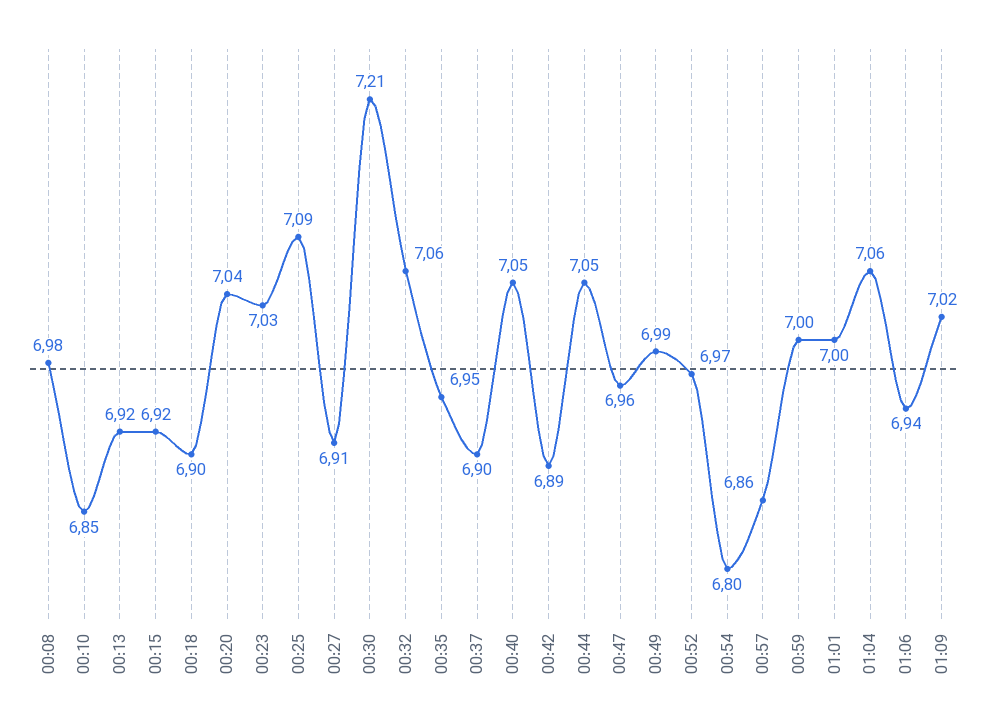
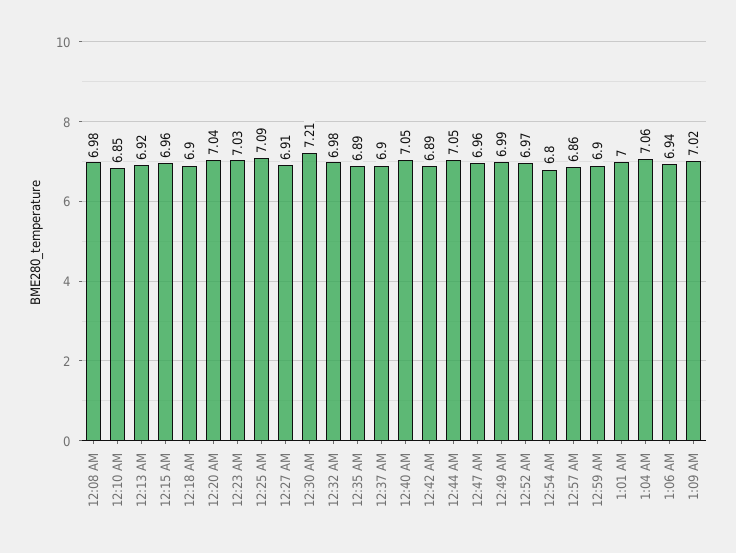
  {
    "00:08": 6.98,
    "00:10": 6.85,
    "00:13": 6.92,
-   "00:15": 6.92,
+   "00:15": 6.96,
    "00:18": 6.9,
    "00:20": 7.04,
    "00:23": 7.03,
    "00:25": 7.09,
    "00:27": 6.91,
    "00:30": 7.21,
-   "00:32": 7.06,
+   "00:32": 6.98,
-   "00:35": 6.95,
+   "00:35": 6.89,
    "00:37": 6.9,
    "00:40": 7.05,
    "00:42": 6.89,
    "00:44": 7.05,
    "00:47": 6.96,
    "00:49": 6.99,
    "00:52": 6.97,
    "00:54": 6.8,
    "00:57": 6.86,
-   "00:59": 7,
+   "00:59": 6.9,
    "01:01": 7,
    "01:04": 7.06,
    "01:06": 6.94,
    "01:09": 7.02
  }

